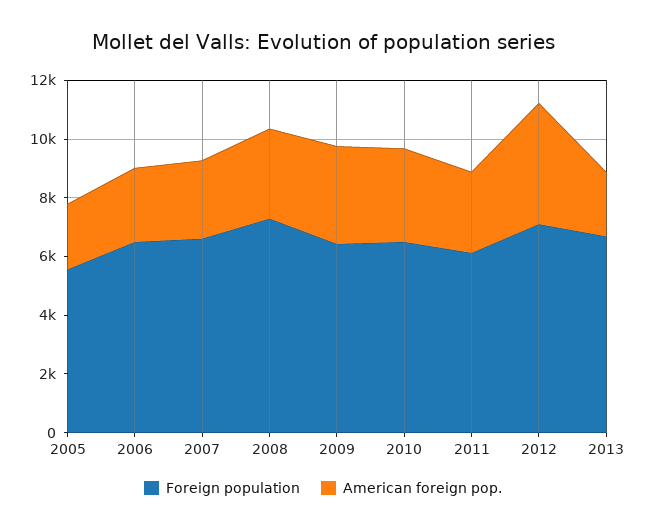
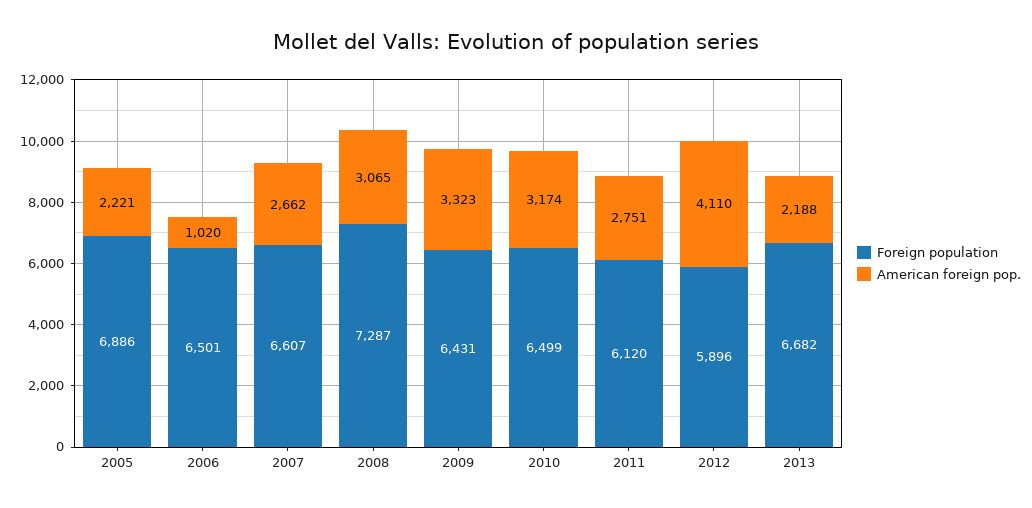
  {
    "Foreign population": {
-     "2005": 5500,
+     "2005": 6886,
      "2006": 6501,
      "2007": 6607,
      "2008": 7287,
      "2009": 6431,
      "2010": 6499,
      "2011": 6120,
-     "2012": 7000,
+     "2012": 5896,
      "2013": 6682
    },
    "American foreign pop.": {
      "2005": 2221,
-     "2006": 2500,
+     "2006": 1020,
      "2007": 2662,
      "2008": 3065,
      "2009": 3323,
      "2010": 3174,
      "2011": 2751,
      "2012": 4110,
      "2013": 2188
    }
  }

